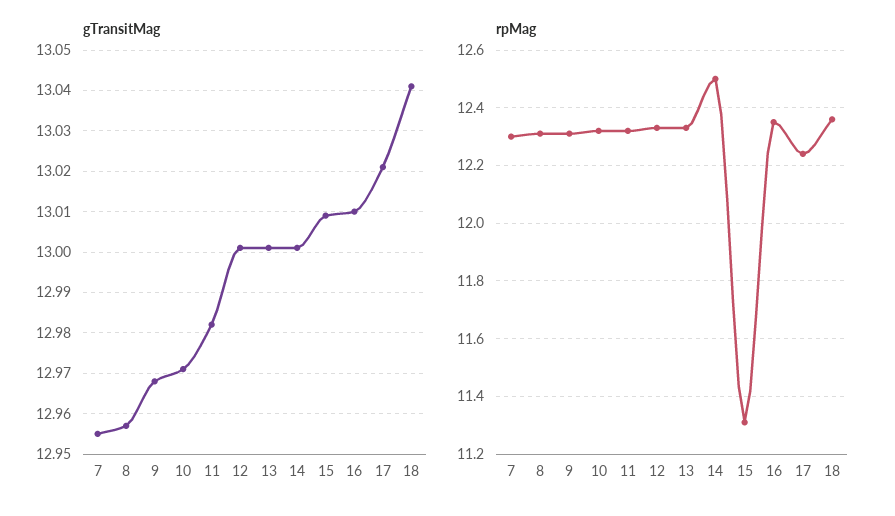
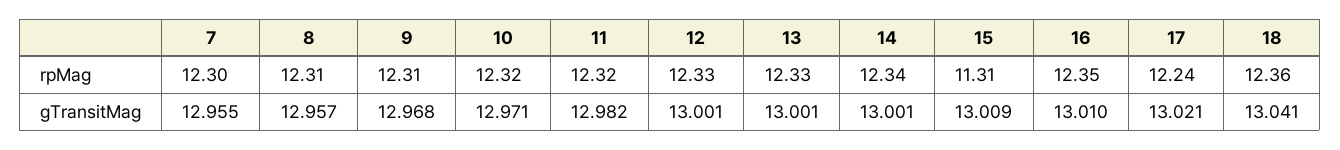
  {
    "gTransitMag": {
      "7": 12.955,
      "8": 12.957,
      "9": 12.968,
      "10": 12.971,
      "11": 12.982,
      "12": 13.001,
      "13": 13.001,
      "14": 13.001,
      "15": 13.009,
      "16": 13.01,
      "17": 13.021,
      "18": 13.041
    },
    "rpMag": {
      "7": 12.3,
      "8": 12.31,
      "9": 12.31,
      "10": 12.32,
      "11": 12.32,
      "12": 12.33,
      "13": 12.33,
-     "14": 12.5,
+     "14": 12.34,
      "15": 11.31,
      "16": 12.35,
      "17": 12.24,
      "18": 12.36
    }
  }

